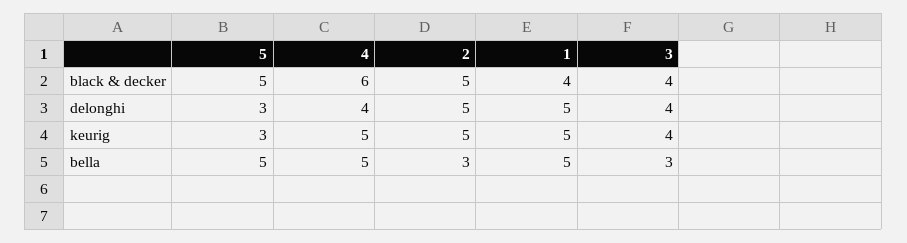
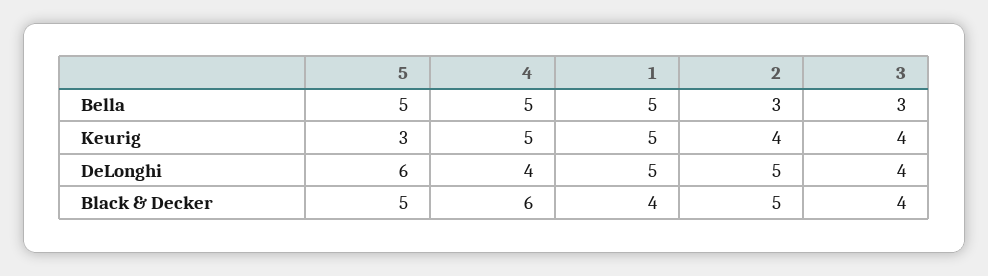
  {
    "5": {
      "black & decker": 5,
-     "delonghi": 3,
+     "delonghi": 6,
      "keurig": 3,
      "bella": 5
    },
    "4": {
      "black & decker": 6,
      "delonghi": 4,
      "keurig": 5,
      "bella": 5
    },
    "2": {
      "black & decker": 5,
      "delonghi": 5,
-     "keurig": 5,
+     "keurig": 4,
      "bella": 3
    },
    "1": {
      "black & decker": 4,
      "delonghi": 5,
      "keurig": 5,
      "bella": 5
    },
    "3": {
      "black & decker": 4,
      "delonghi": 4,
      "keurig": 4,
      "bella": 3
    }
  }

